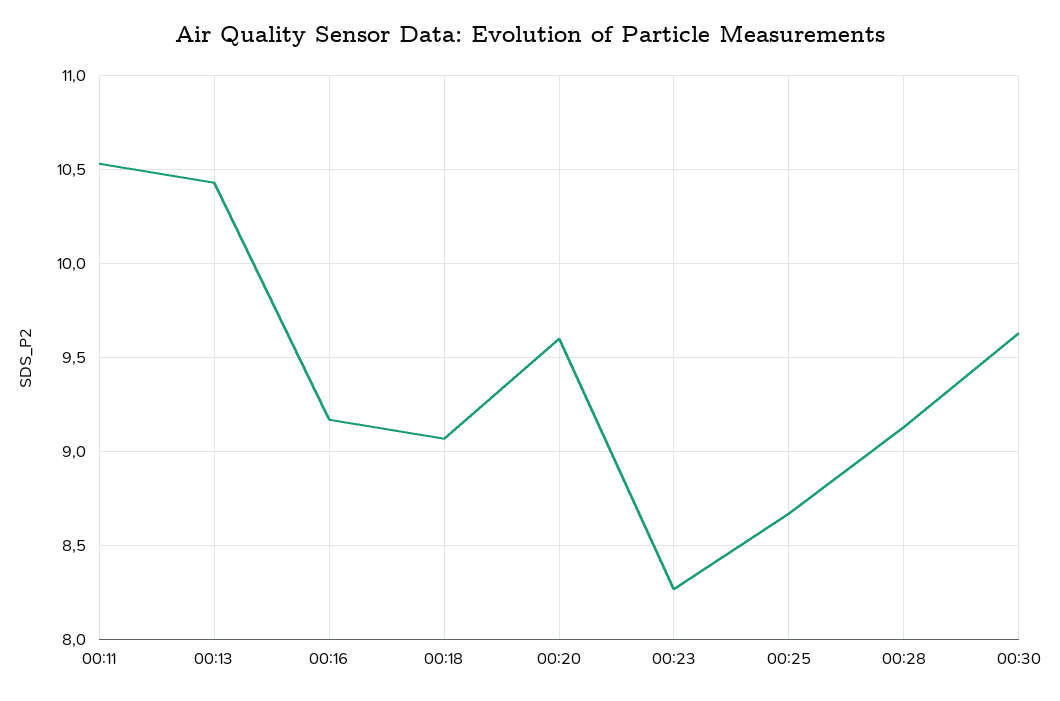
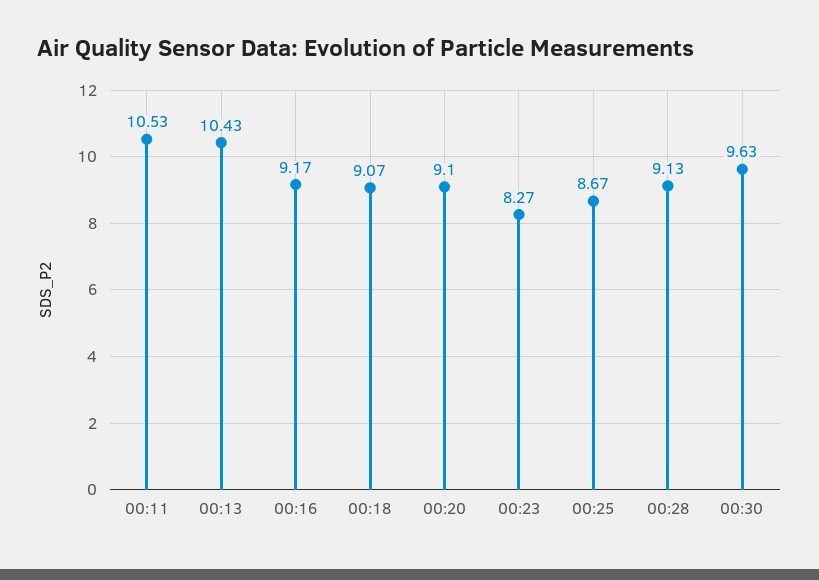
  {
    "00:11": 10.53,
    "00:13": 10.43,
    "00:16": 9.17,
    "00:18": 9.07,
-   "00:20": 9.6,
+   "00:20": 9.1,
    "00:23": 8.27,
    "00:25": 8.67,
    "00:28": 9.13,
    "00:30": 9.63
  }

